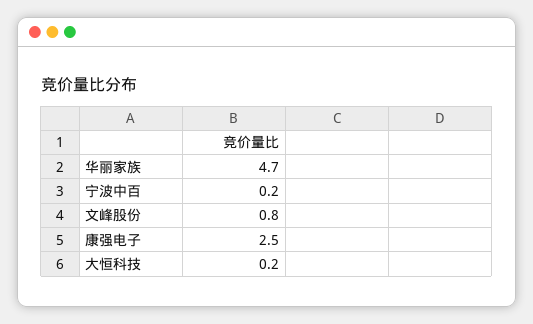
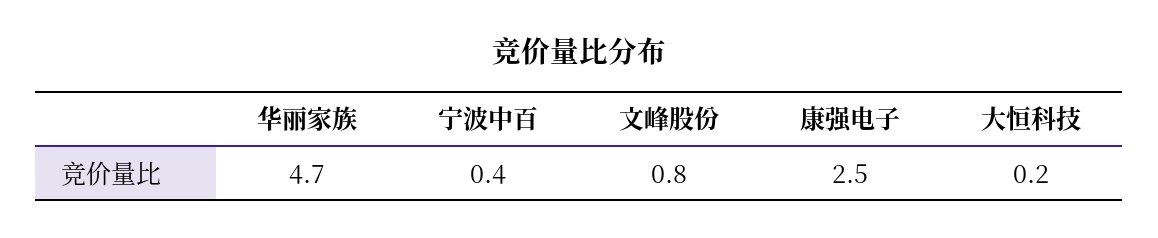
  {
    "华丽家族": 4.7,
-   "宁波中百": 0.2,
+   "宁波中百": 0.4,
    "文峰股份": 0.8,
    "康强电子": 2.5,
    "大恒科技": 0.2
  }

